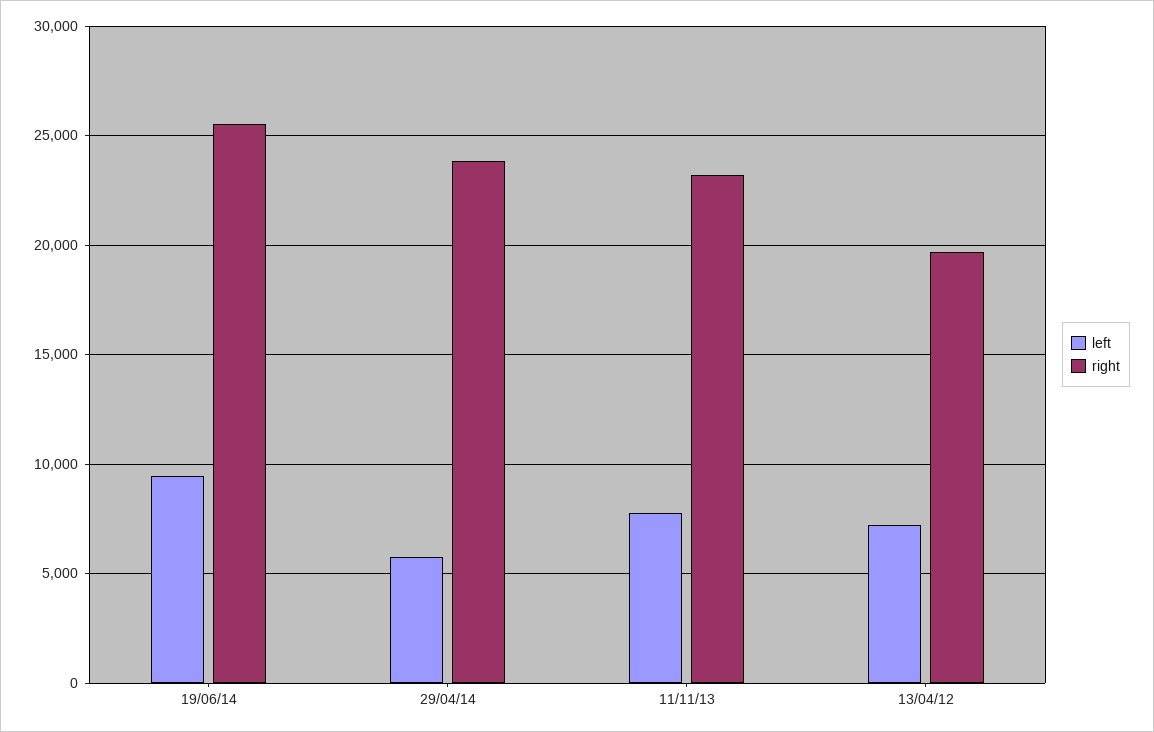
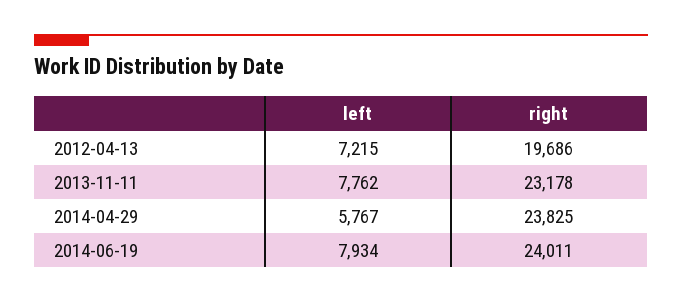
  {
    "left": {
-     "19/06/14": 9500,
+     "19/06/14": 7934,
      "29/04/14": 5767,
      "11/11/13": 7762,
      "13/04/12": 7215
    },
    "right": {
-     "19/06/14": 25500,
+     "19/06/14": 24011,
      "29/04/14": 23825,
      "11/11/13": 23178,
      "13/04/12": 19686
    }
  }

